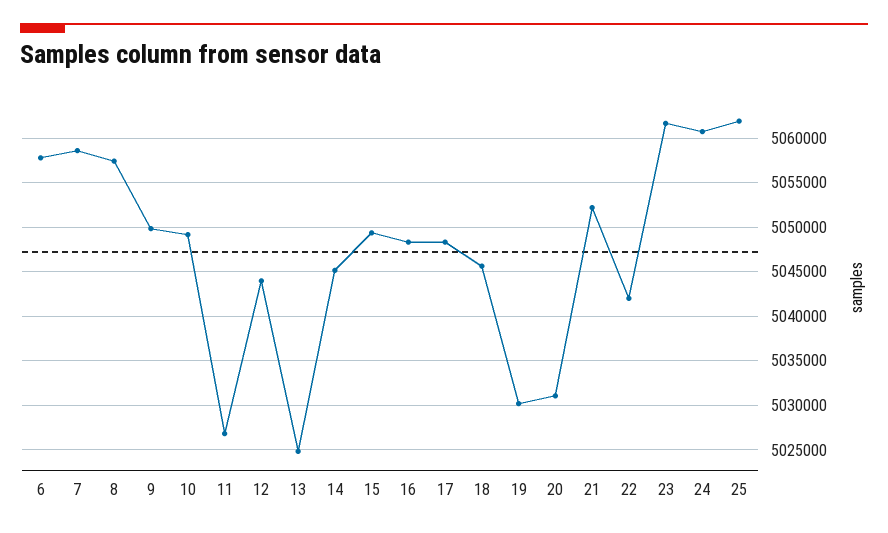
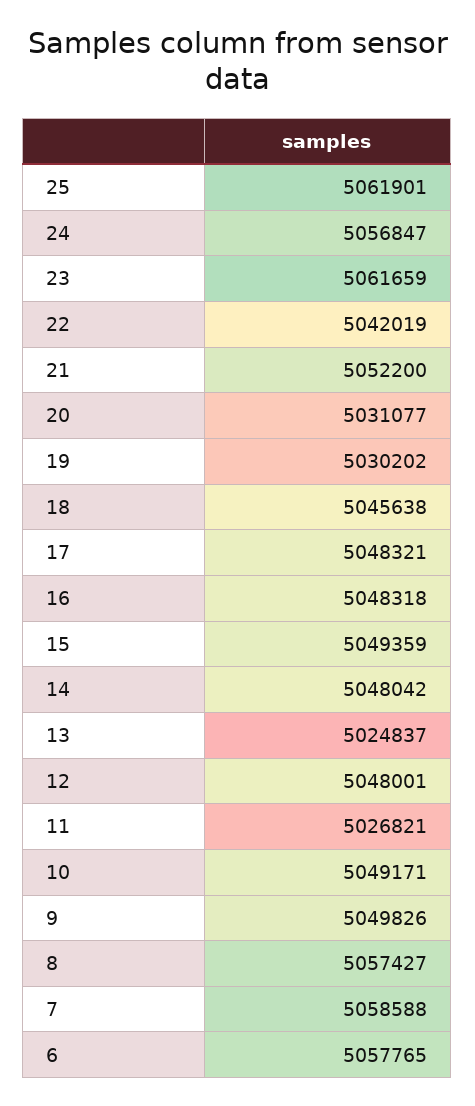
  {
    "6": 5057765,
    "7": 5058588,
    "8": 5057427,
    "9": 5049826,
    "10": 5049171,
    "11": 5026821,
-   "12": 5044000,
+   "12": 5048001,
    "13": 5024837,
-   "14": 5045000,
+   "14": 5048042,
    "15": 5049359,
    "16": 5048318,
    "17": 5048321,
    "18": 5045638,
    "19": 5030202,
    "20": 5031077,
    "21": 5052200,
    "22": 5042019,
    "23": 5061659,
-   "24": 5061000,
+   "24": 5056847,
    "25": 5061901
  }

